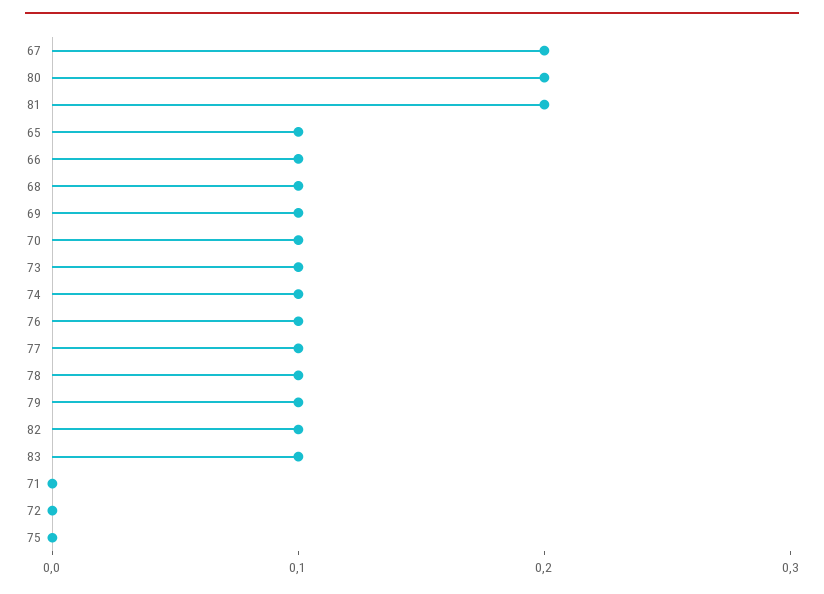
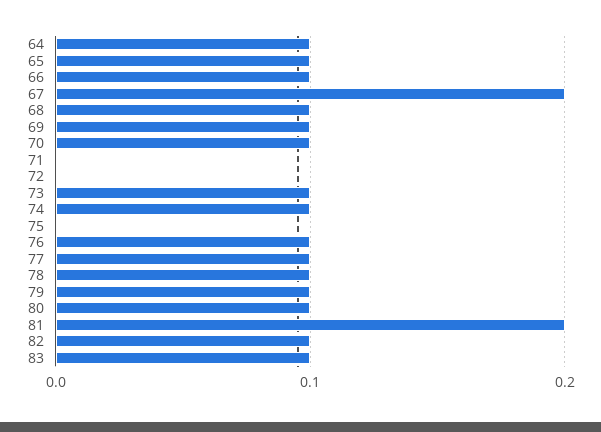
  {
    "67": 0.2,
-   "80": 0.2,
+   "80": 0.1,
    "81": 0.2,
    "65": 0.1,
    "66": 0.1,
    "68": 0.1,
    "69": 0.1,
    "70": 0.1,
    "73": 0.1,
    "74": 0.1,
    "76": 0.1,
    "77": 0.1,
    "78": 0.1,
    "79": 0.1,
    "82": 0.1,
    "83": 0.1,
    "71": 0,
    "72": 0,
-   "75": 0
+   "75": 0,
+   "64": 0.1
  }

